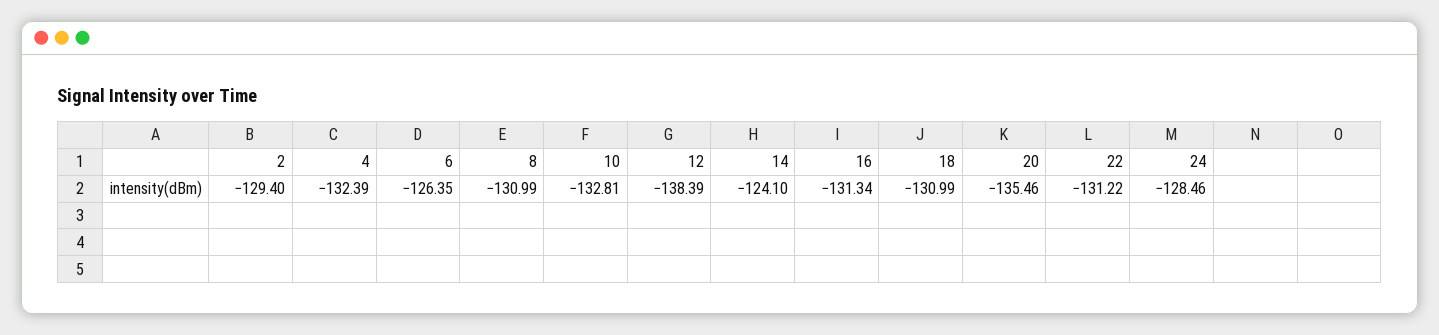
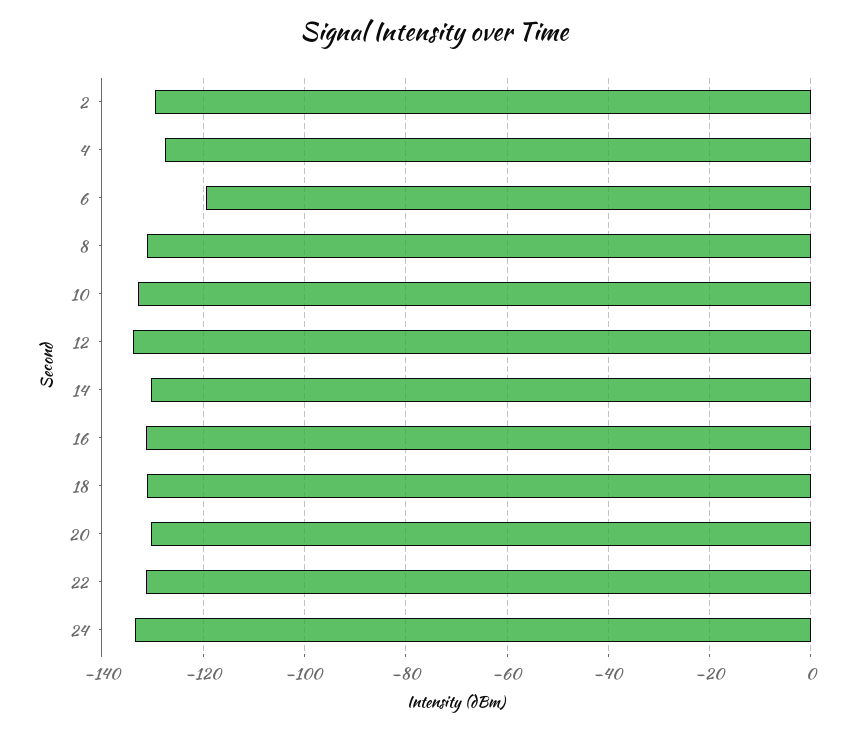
  {
    "2": -129.4,
-   "4": -132.39,
+   "4": -128,
-   "6": -126.35,
+   "6": -120,
    "8": -130.99,
    "10": -132.81,
-   "12": -138.39,
+   "12": -134,
-   "14": -124.1,
+   "14": -130,
    "16": -131.34,
    "18": -130.99,
-   "20": -135.46,
+   "20": -130,
    "22": -131.22,
-   "24": -128.46
+   "24": -134
  }

